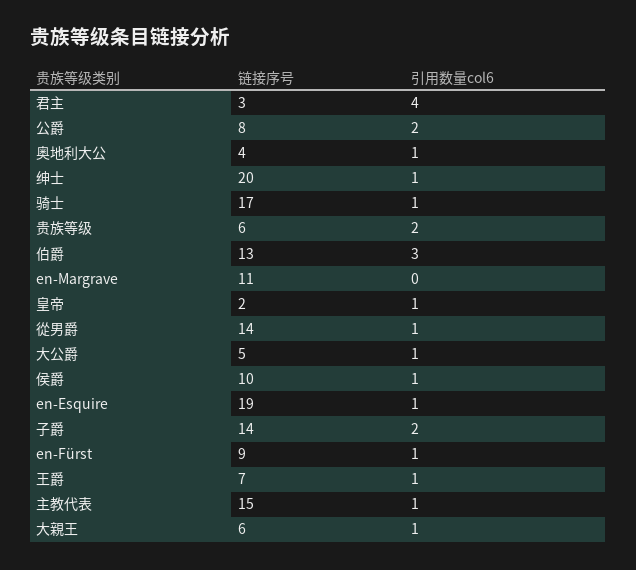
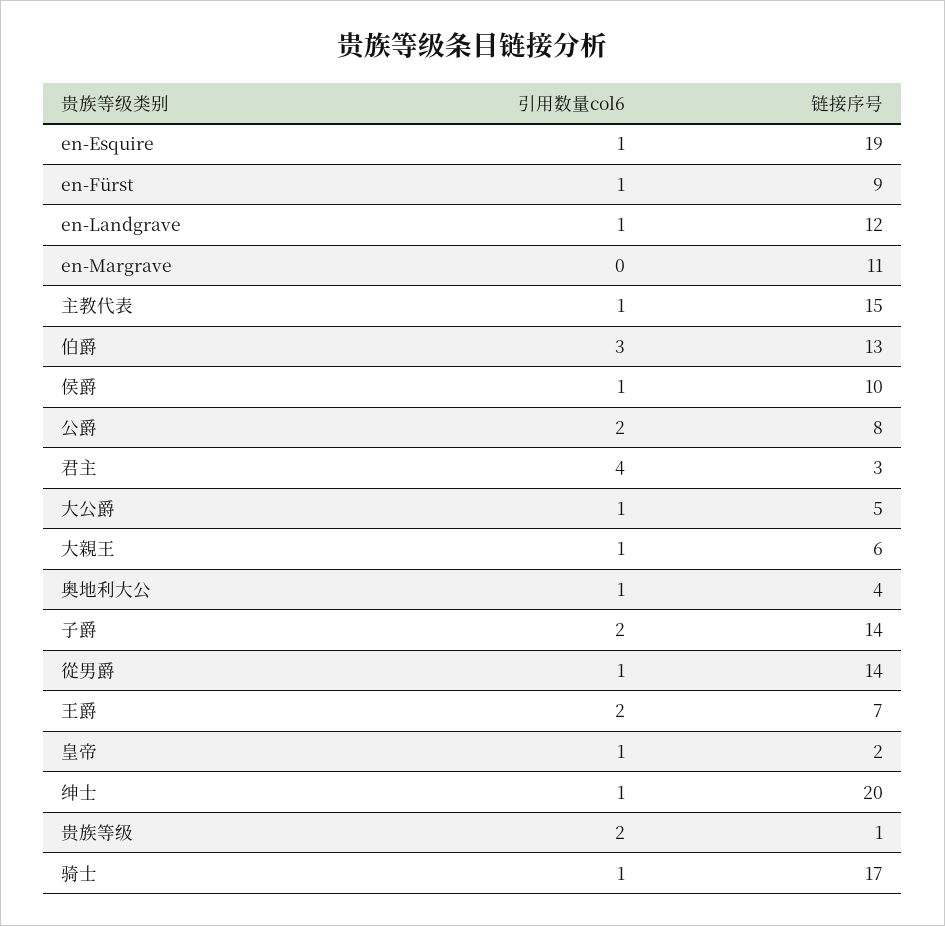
  {
    "链接序号": {
      "君主": 3,
      "公爵": 8,
      "奥地利大公": 4,
      "绅士": 20,
      "骑士": 17,
-     "贵族等级": 6,
+     "贵族等级": 1,
      "伯爵": 13,
      "en-Margrave": 11,
      "皇帝": 2,
      "從男爵": 14,
      "大公爵": 5,
      "侯爵": 10,
      "en-Esquire": 19,
      "子爵": 14,
      "en-Fürst": 9,
      "王爵": 7,
      "主教代表": 15,
-     "大親王": 6
+     "大親王": 6,
+     "en-Landgrave": 12
    },
    "引用数量col6": {
      "君主": 4,
      "公爵": 2,
      "奥地利大公": 1,
      "绅士": 1,
      "骑士": 1,
      "贵族等级": 2,
      "伯爵": 3,
      "en-Margrave": 0,
      "皇帝": 1,
      "從男爵": 1,
      "大公爵": 1,
      "侯爵": 1,
      "en-Esquire": 1,
      "子爵": 2,
      "en-Fürst": 1,
-     "王爵": 1,
+     "王爵": 2,
      "主教代表": 1,
-     "大親王": 1
+     "大親王": 1,
+     "en-Landgrave": 1
    }
  }

